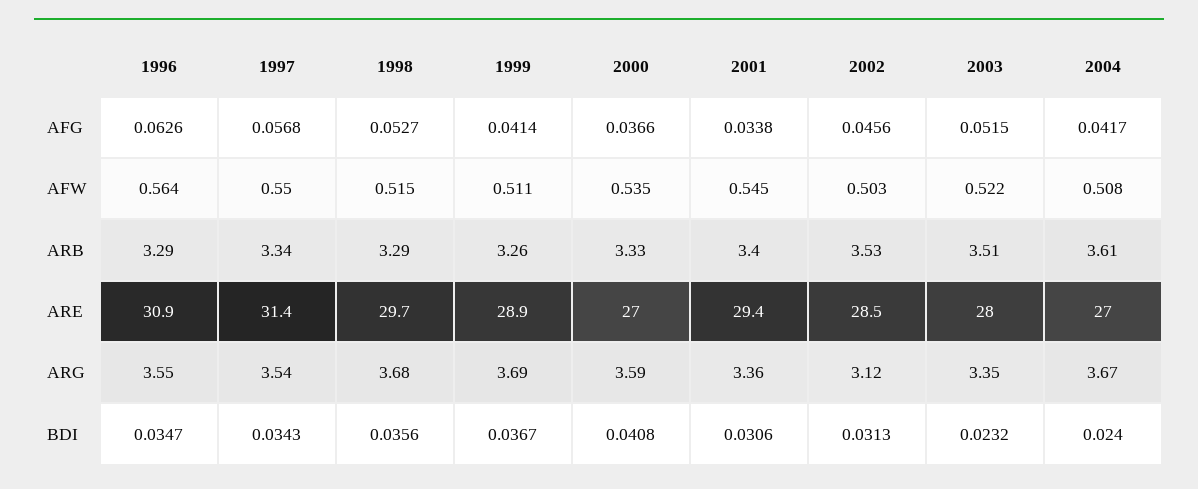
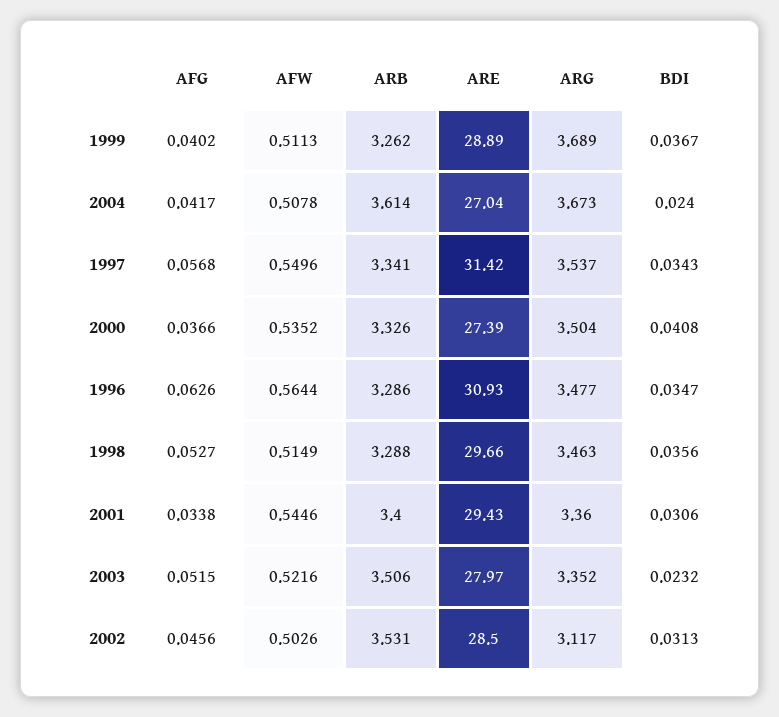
  {
    "1996": {
      "AFG": 0.0626,
      "AFW": 0.5644,
      "ARB": 3.286,
      "ARE": 30.93,
-     "ARG": 3.55,
+     "ARG": 3.477,
      "BDI": 0.0347
    },
    "1997": {
      "AFG": 0.0568,
      "AFW": 0.5496,
      "ARB": 3.341,
      "ARE": 31.42,
      "ARG": 3.537,
      "BDI": 0.0343
    },
    "1998": {
      "AFG": 0.0527,
      "AFW": 0.5149,
      "ARB": 3.288,
      "ARE": 29.66,
-     "ARG": 3.68,
+     "ARG": 3.463,
      "BDI": 0.0356
    },
    "1999": {
-     "AFG": 0.0414,
+     "AFG": 0.0402,
      "AFW": 0.5113,
      "ARB": 3.262,
      "ARE": 28.89,
      "ARG": 3.689,
      "BDI": 0.0367
    },
    "2000": {
      "AFG": 0.0366,
      "AFW": 0.5352,
      "ARB": 3.326,
-     "ARE": 27,
+     "ARE": 27.39,
-     "ARG": 3.59,
+     "ARG": 3.504,
      "BDI": 0.0408
    },
    "2001": {
      "AFG": 0.0338,
      "AFW": 0.5446,
      "ARB": 3.4,
      "ARE": 29.43,
      "ARG": 3.36,
      "BDI": 0.0306
    },
    "2002": {
      "AFG": 0.0456,
      "AFW": 0.5026,
      "ARB": 3.531,
      "ARE": 28.5,
      "ARG": 3.117,
      "BDI": 0.0313
    },
    "2003": {
      "AFG": 0.0515,
      "AFW": 0.5216,
      "ARB": 3.506,
      "ARE": 27.97,
      "ARG": 3.352,
      "BDI": 0.0232
    },
    "2004": {
      "AFG": 0.0417,
      "AFW": 0.5078,
      "ARB": 3.614,
      "ARE": 27.04,
      "ARG": 3.673,
      "BDI": 0.024
    }
  }

